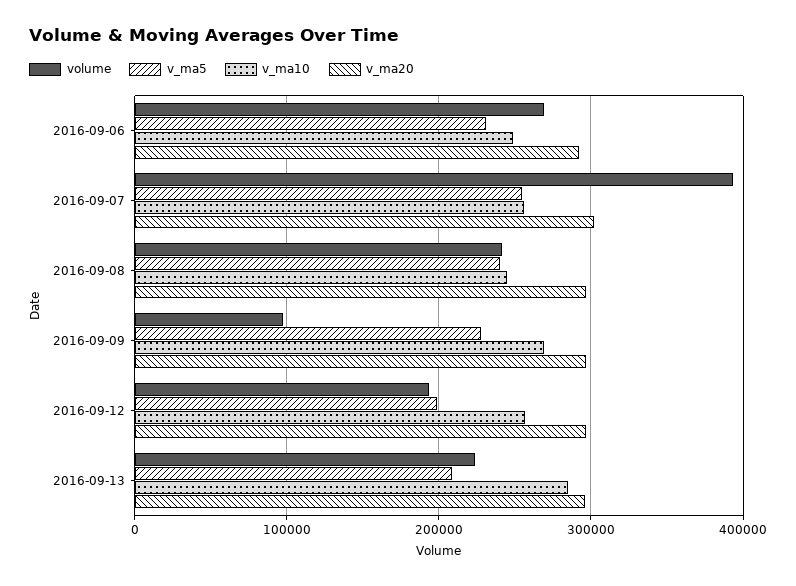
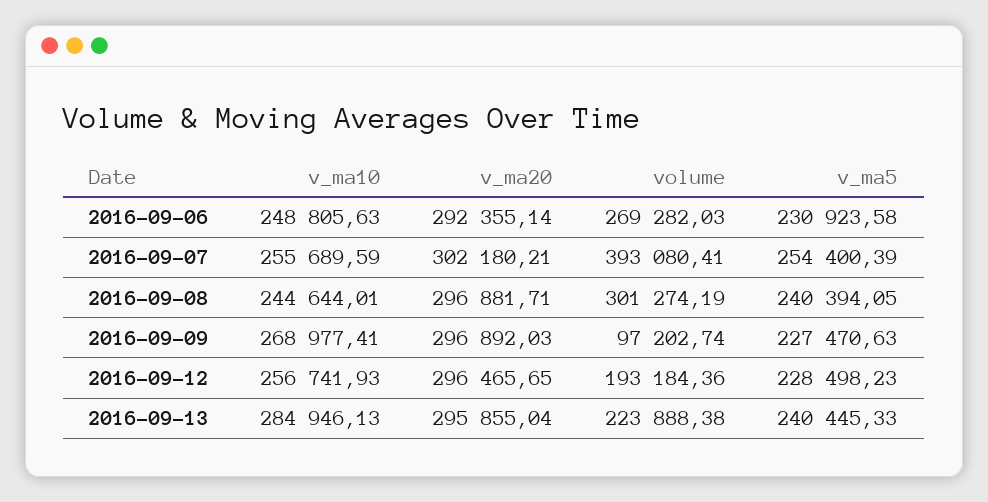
  {
    "volume": {
      "2016-09-06": 269282.03,
      "2016-09-07": 393080.41,
-     "2016-09-08": 240000,
+     "2016-09-08": 301274.19,
      "2016-09-09": 97202.74,
      "2016-09-12": 193184.36,
      "2016-09-13": 223888.38
    },
    "v_ma5": {
      "2016-09-06": 230923.58,
      "2016-09-07": 254400.39,
      "2016-09-08": 240394.05,
      "2016-09-09": 227470.63,
-     "2016-09-12": 200000,
+     "2016-09-12": 228498.23,
-     "2016-09-13": 210000
+     "2016-09-13": 240445.33
    },
    "v_ma10": {
      "2016-09-06": 248805.63,
      "2016-09-07": 255689.59,
      "2016-09-08": 244644.01,
      "2016-09-09": 268977.41,
      "2016-09-12": 256741.93,
      "2016-09-13": 284946.13
    },
    "v_ma20": {
      "2016-09-06": 292355.14,
      "2016-09-07": 302180.21,
      "2016-09-08": 296881.71,
      "2016-09-09": 296892.03,
      "2016-09-12": 296465.65,
      "2016-09-13": 295855.04
    }
  }

